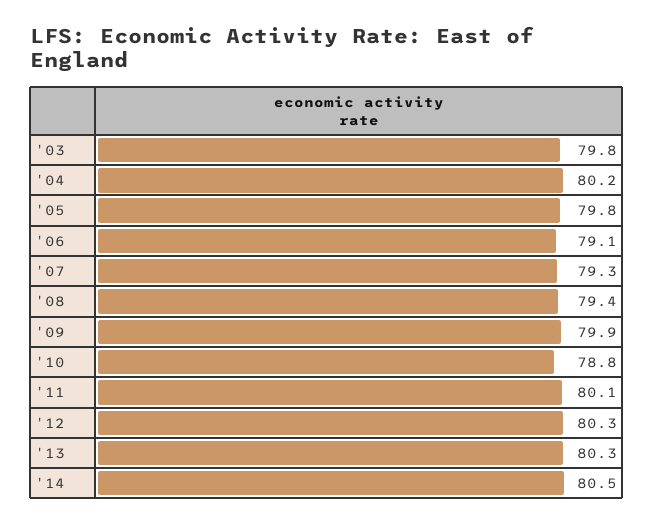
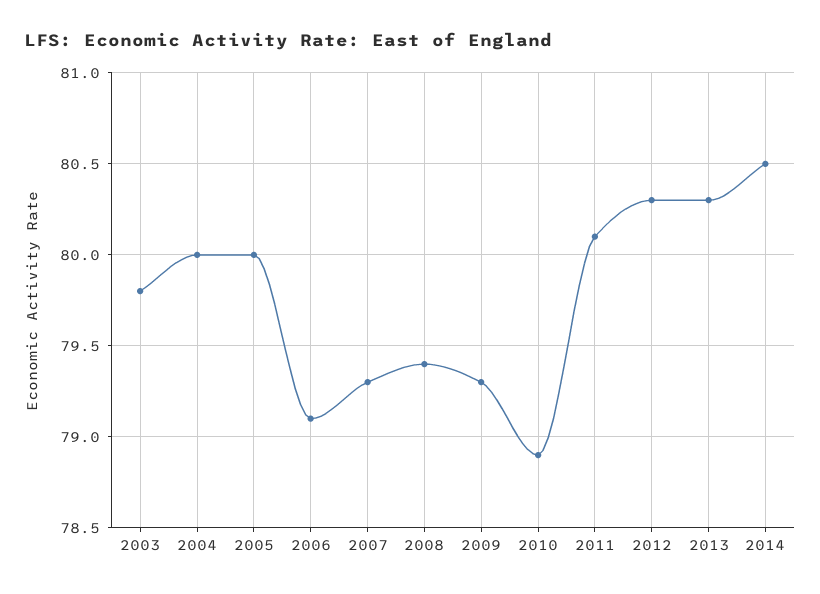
  {
    "'03": 79.8,
-   "'04": 80.2,
+   "'04": 80,
-   "'05": 79.8,
+   "'05": 80,
    "'06": 79.1,
    "'07": 79.3,
    "'08": 79.4,
-   "'09": 79.9,
+   "'09": 79.3,
-   "'10": 78.8,
+   "'10": 78.9,
    "'11": 80.1,
    "'12": 80.3,
    "'13": 80.3,
    "'14": 80.5
  }

